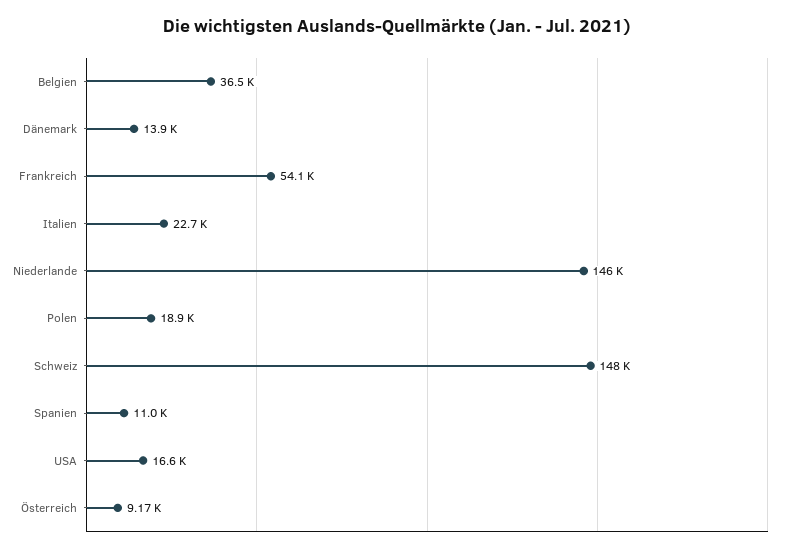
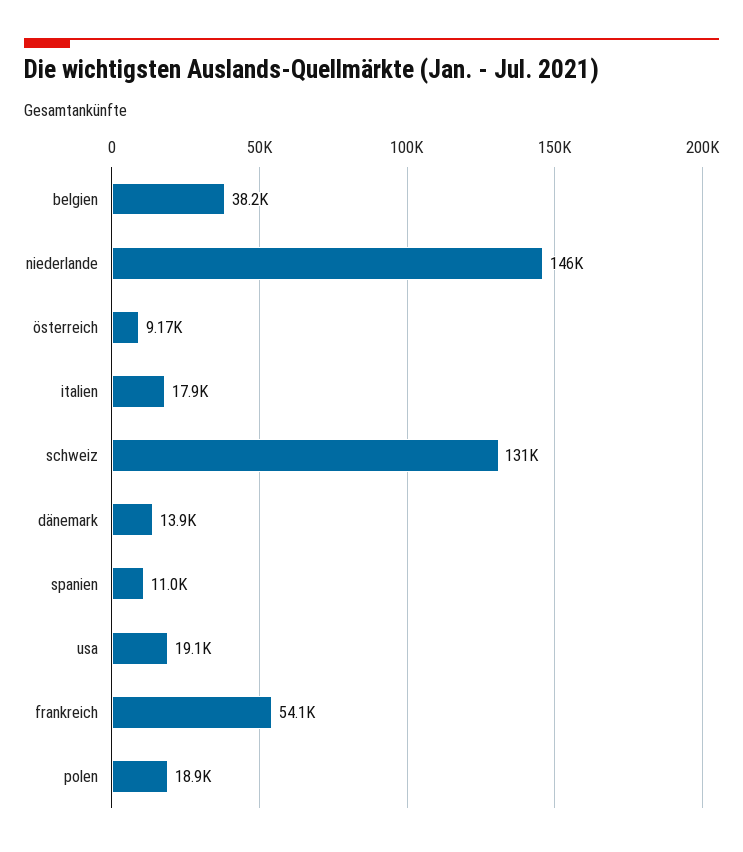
  {
-   "Belgien": 36500,
+   "Belgien": 38200,
    "Dänemark": 13900,
    "Frankreich": 54100,
-   "Italien": 22700,
+   "Italien": 17900,
    "Niederlande": 146000,
    "Polen": 18900,
-   "Schweiz": 148000,
+   "Schweiz": 131000,
    "Spanien": 11000,
-   "USA": 16600,
+   "USA": 19100,
    "Österreich": 9170
  }

